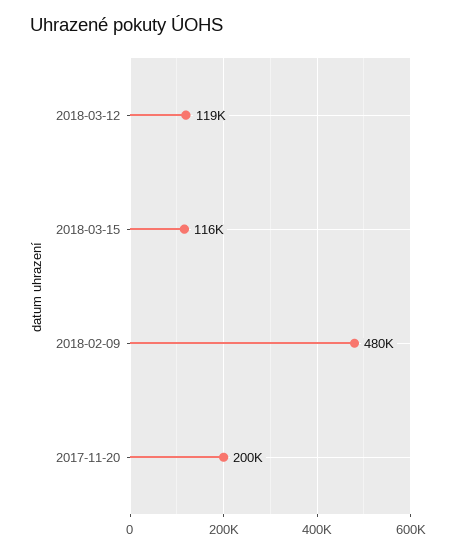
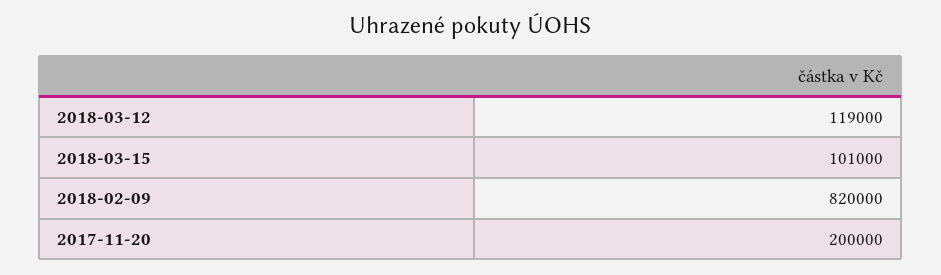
  {
    "2018-03-12": 119000,
-   "2018-03-15": 116000,
+   "2018-03-15": 101000,
-   "2018-02-09": 480000,
+   "2018-02-09": 820000,
    "2017-11-20": 200000
  }

